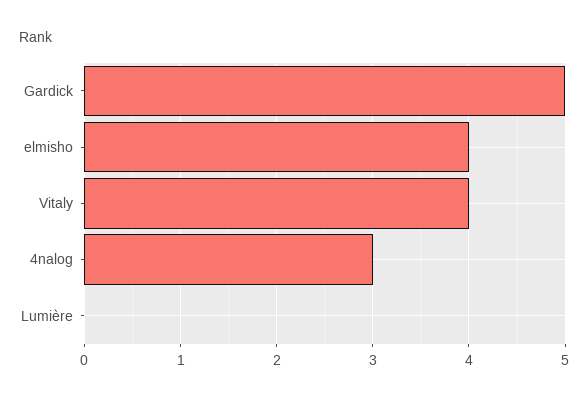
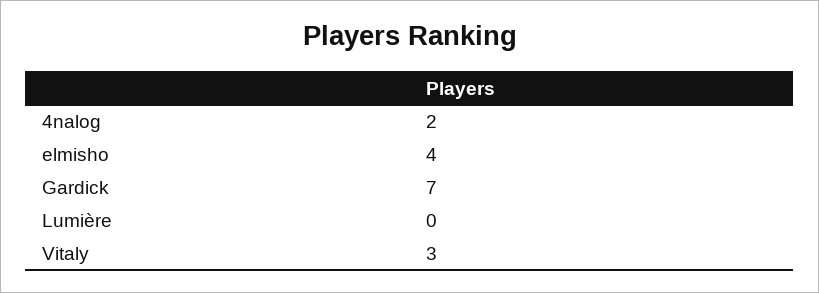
  {
-   "Gardick": 5,
+   "Gardick": 7,
    "elmisho": 4,
-   "Vitaly": 4,
+   "Vitaly": 3,
-   "4nalog": 3,
+   "4nalog": 2,
    "Lumière": 0
  }

